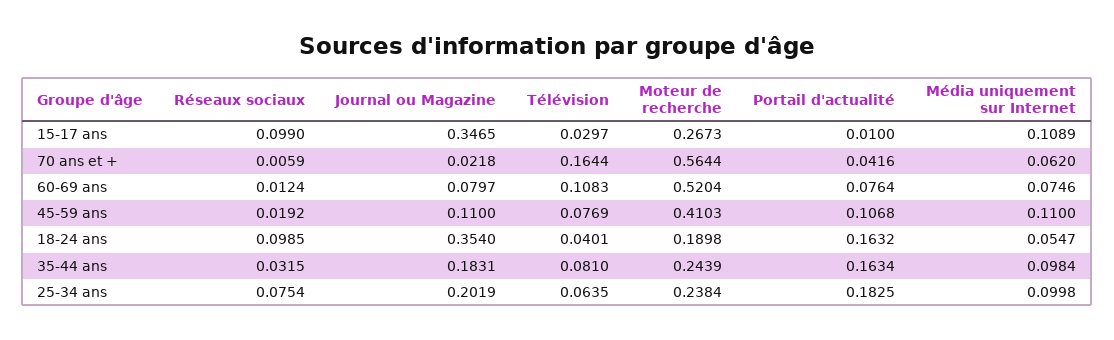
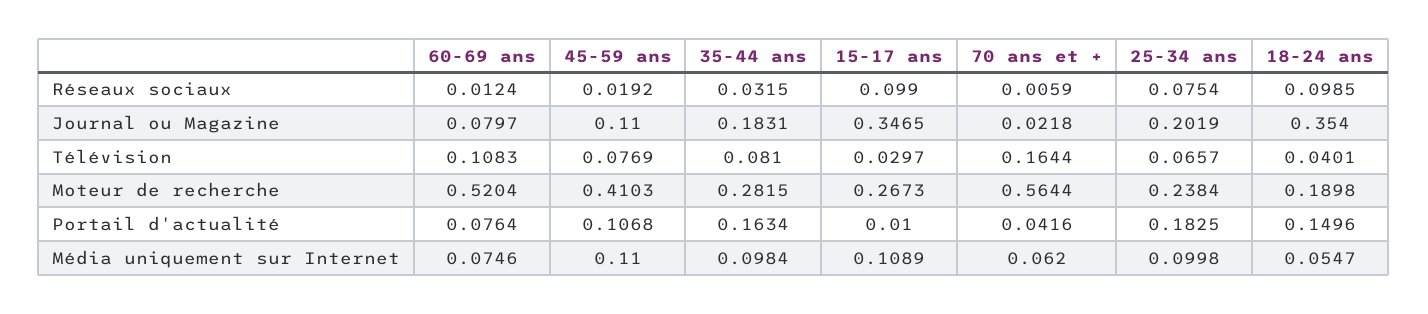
  {
    "Réseaux sociaux": {
      "15-17 ans": 0.099,
      "70 ans et +": 0.0059,
      "60-69 ans": 0.0124,
      "45-59 ans": 0.0192,
      "18-24 ans": 0.0985,
      "35-44 ans": 0.0315,
      "25-34 ans": 0.0754
    },
    "Journal ou Magazine": {
      "15-17 ans": 0.3465,
      "70 ans et +": 0.0218,
      "60-69 ans": 0.0797,
      "45-59 ans": 0.11,
      "18-24 ans": 0.354,
      "35-44 ans": 0.1831,
      "25-34 ans": 0.2019
    },
    "Télévision": {
      "15-17 ans": 0.0297,
      "70 ans et +": 0.1644,
      "60-69 ans": 0.1083,
      "45-59 ans": 0.0769,
      "18-24 ans": 0.0401,
      "35-44 ans": 0.081,
-     "25-34 ans": 0.0635
+     "25-34 ans": 0.0657
    },
    "Moteur de recherche": {
      "15-17 ans": 0.2673,
      "70 ans et +": 0.5644,
      "60-69 ans": 0.5204,
      "45-59 ans": 0.4103,
      "18-24 ans": 0.1898,
-     "35-44 ans": 0.2439,
+     "35-44 ans": 0.2815,
      "25-34 ans": 0.2384
    },
    "Portail d'actualité": {
      "15-17 ans": 0.01,
      "70 ans et +": 0.0416,
      "60-69 ans": 0.0764,
      "45-59 ans": 0.1068,
-     "18-24 ans": 0.1632,
+     "18-24 ans": 0.1496,
      "35-44 ans": 0.1634,
      "25-34 ans": 0.1825
    },
    "Média uniquement sur Internet": {
      "15-17 ans": 0.1089,
      "70 ans et +": 0.062,
      "60-69 ans": 0.0746,
      "45-59 ans": 0.11,
      "18-24 ans": 0.0547,
      "35-44 ans": 0.0984,
      "25-34 ans": 0.0998
    }
  }

